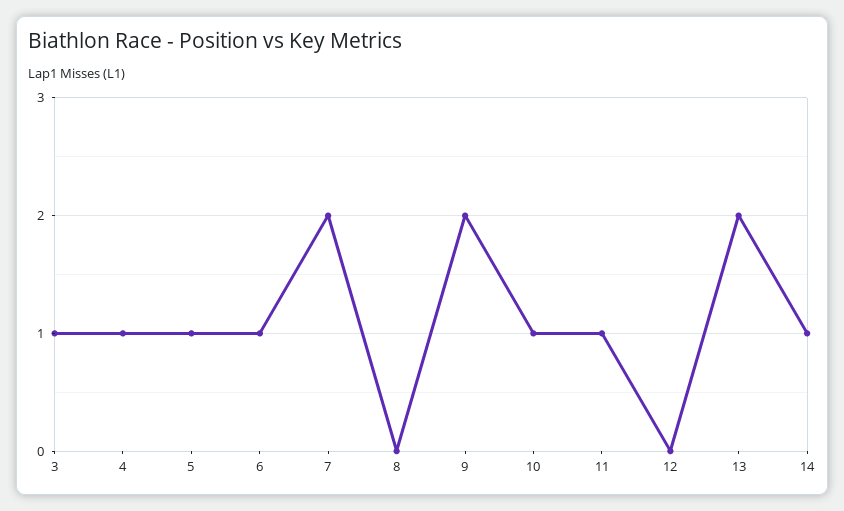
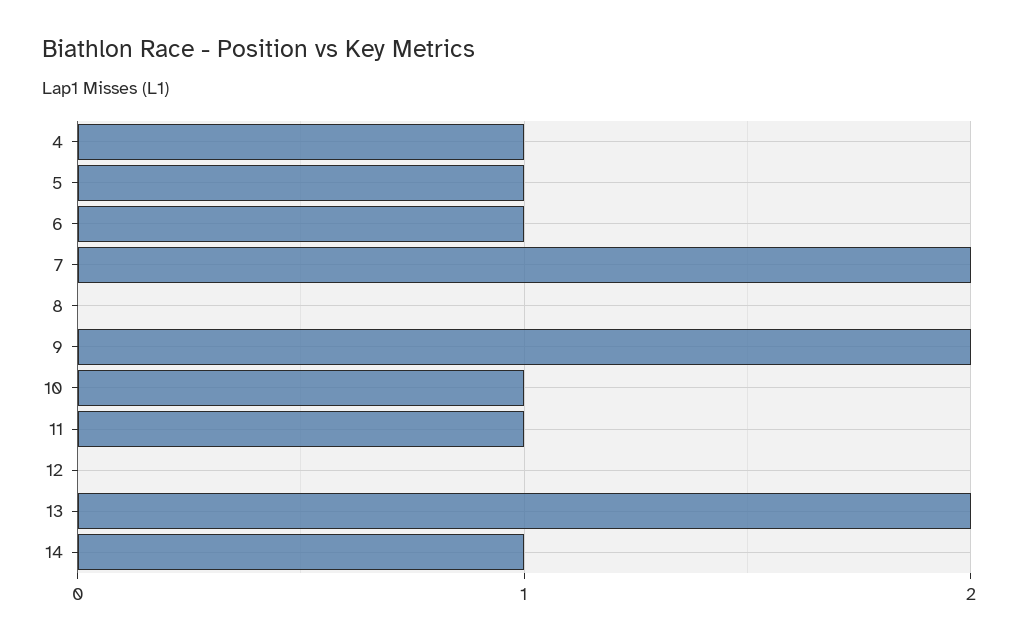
  {
-   "3": 1,
    "4": 1,
    "5": 1,
    "6": 1,
    "7": 2,
    "8": 0,
    "9": 2,
    "10": 1,
    "11": 1,
    "12": 0,
    "13": 2,
    "14": 1
  }

